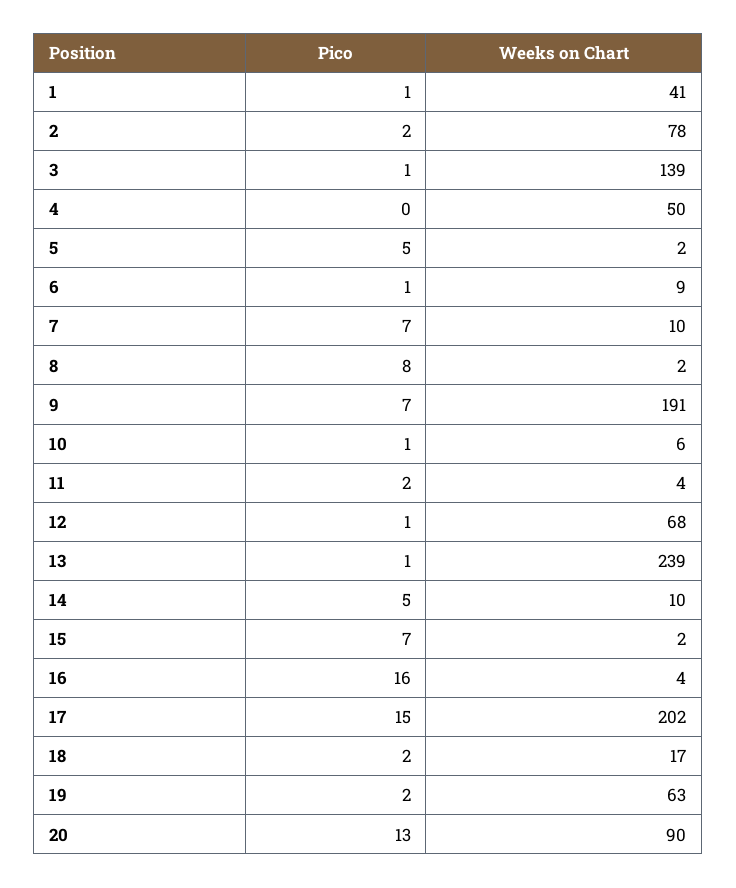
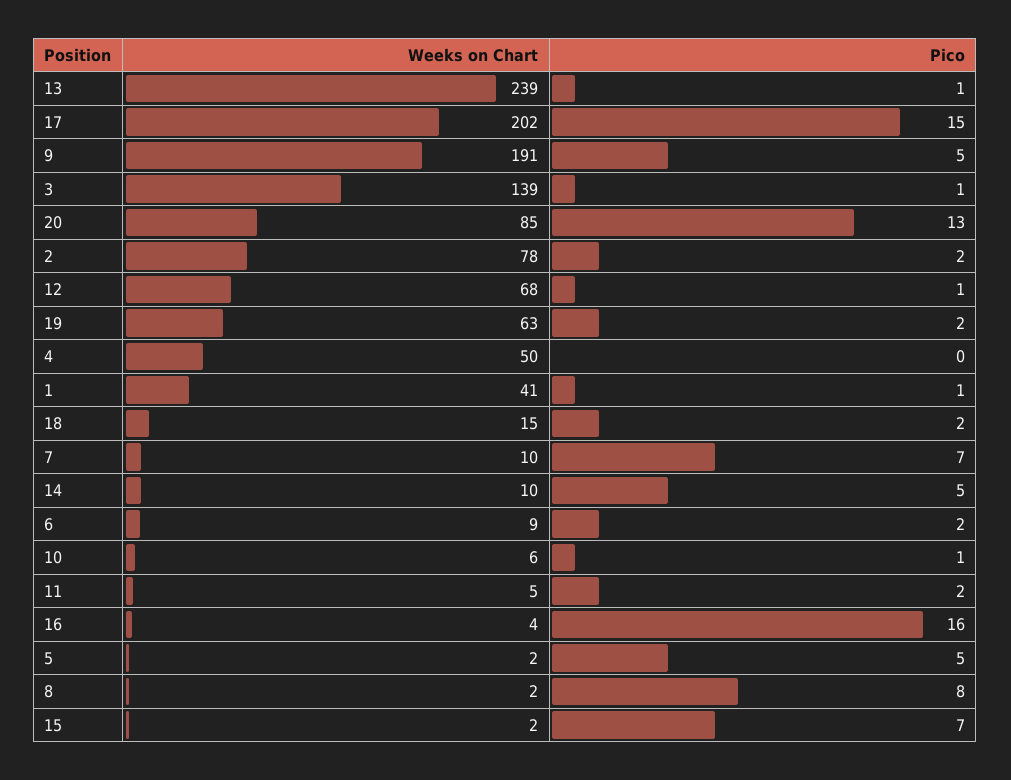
  {
    "Pico": {
      "1": 1,
      "2": 2,
      "3": 1,
      "4": 0,
      "5": 5,
-     "6": 1,
+     "6": 2,
      "7": 7,
      "8": 8,
-     "9": 7,
+     "9": 5,
      "10": 1,
      "11": 2,
      "12": 1,
      "13": 1,
      "14": 5,
      "15": 7,
      "16": 16,
      "17": 15,
      "18": 2,
      "19": 2,
      "20": 13
    },
    "Weeks on Chart": {
      "1": 41,
      "2": 78,
      "3": 139,
      "4": 50,
      "5": 2,
      "6": 9,
      "7": 10,
      "8": 2,
      "9": 191,
      "10": 6,
-     "11": 4,
+     "11": 5,
      "12": 68,
      "13": 239,
      "14": 10,
      "15": 2,
      "16": 4,
      "17": 202,
-     "18": 17,
+     "18": 15,
      "19": 63,
-     "20": 90
+     "20": 85
    }
  }

